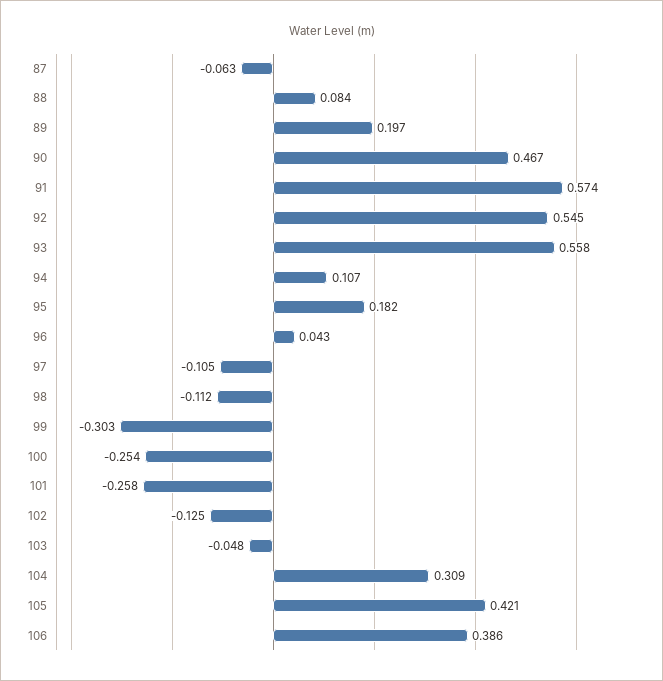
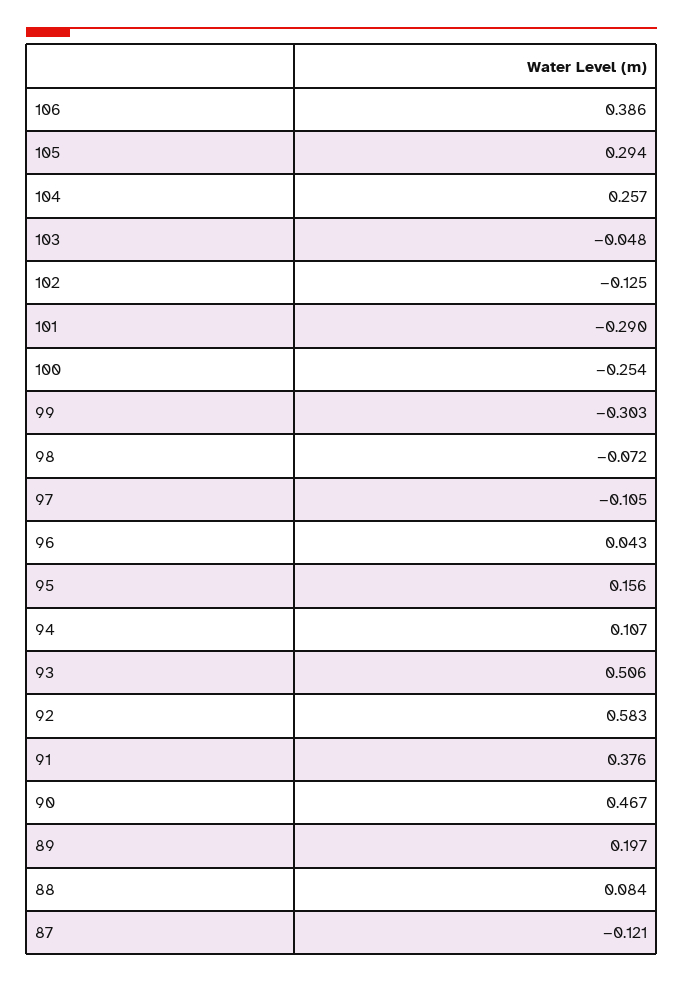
  {
-   "87": -0.063,
+   "87": -0.121,
    "88": 0.084,
    "89": 0.197,
    "90": 0.467,
-   "91": 0.574,
+   "91": 0.376,
-   "92": 0.545,
+   "92": 0.583,
-   "93": 0.558,
+   "93": 0.506,
    "94": 0.107,
-   "95": 0.182,
+   "95": 0.156,
    "96": 0.043,
    "97": -0.105,
-   "98": -0.112,
+   "98": -0.072,
    "99": -0.303,
    "100": -0.254,
-   "101": -0.258,
+   "101": -0.29,
    "102": -0.125,
    "103": -0.048,
-   "104": 0.309,
+   "104": 0.257,
-   "105": 0.421,
+   "105": 0.294,
    "106": 0.386
  }

